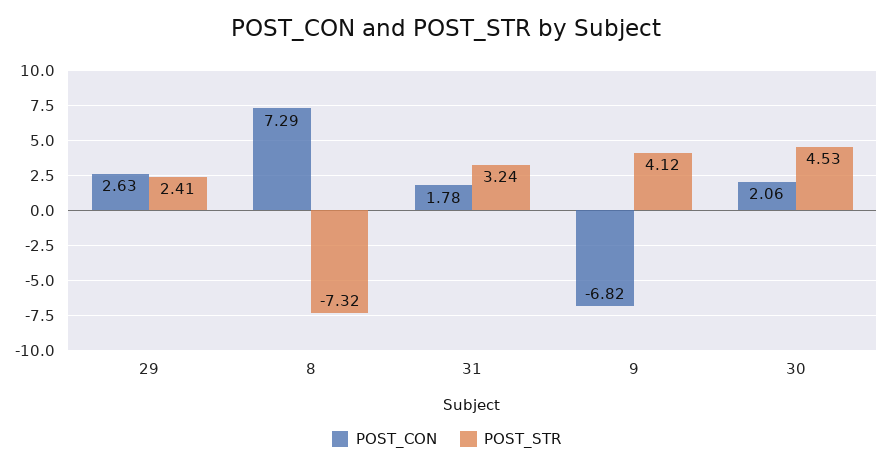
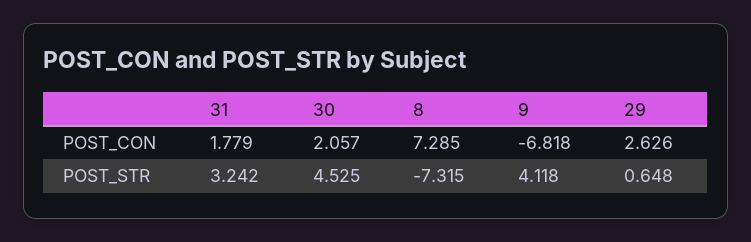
  {
    "POST_CON": {
      "29": 2.626,
      "8": 7.285,
      "31": 1.779,
      "9": -6.818,
      "30": 2.057
    },
    "POST_STR": {
-     "29": 2.41,
+     "29": 0.648,
      "8": -7.315,
      "31": 3.242,
      "9": 4.118,
      "30": 4.525
    }
  }

